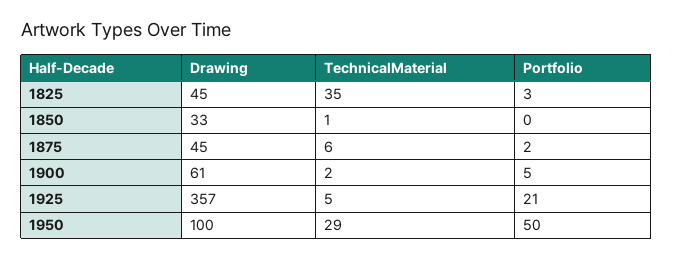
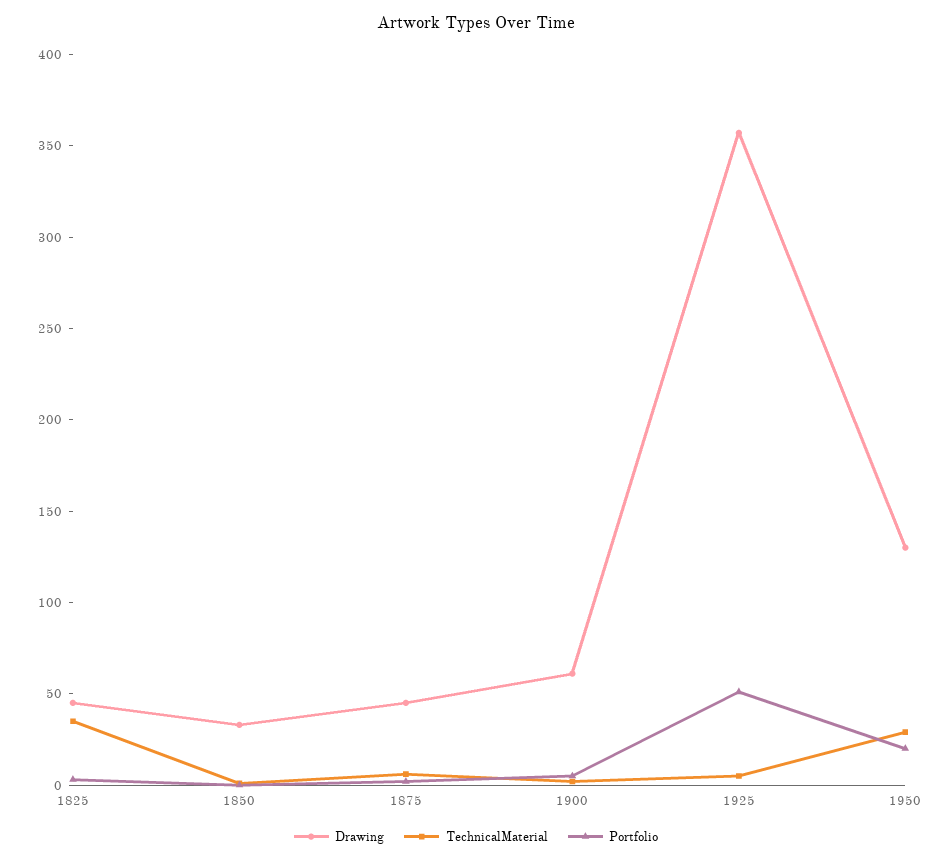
  {
    "Drawing": {
      "1825": 45,
      "1850": 33,
      "1875": 45,
      "1900": 61,
      "1925": 357,
-     "1950": 100
+     "1950": 130
    },
    "TechnicalMaterial": {
      "1825": 35,
      "1850": 1,
      "1875": 6,
      "1900": 2,
      "1925": 5,
      "1950": 29
    },
    "Portfolio": {
      "1825": 3,
      "1850": 0,
      "1875": 2,
      "1900": 5,
-     "1925": 21,
+     "1925": 50,
-     "1950": 50
+     "1950": 20
    }
  }

